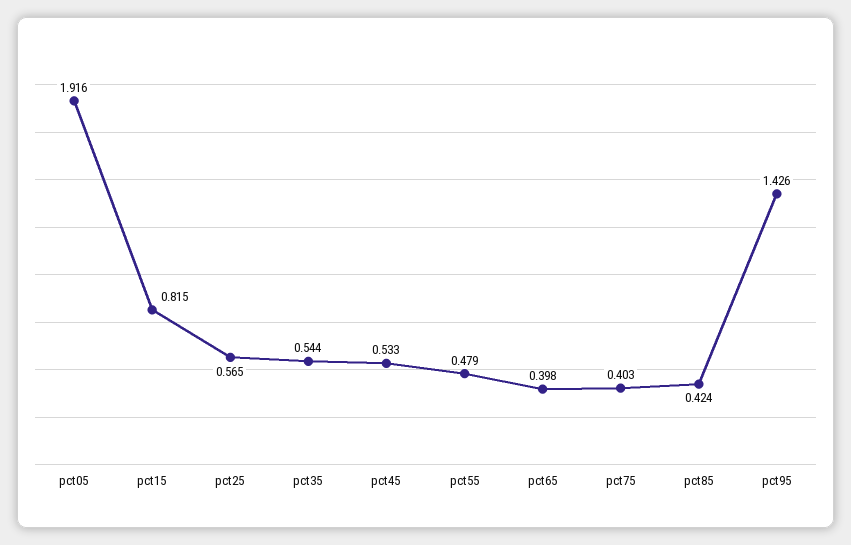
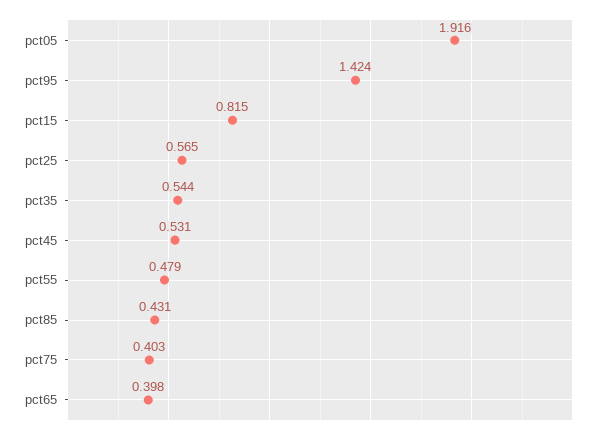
  {
    "pct05": 1.916,
    "pct15": 0.815,
    "pct25": 0.565,
    "pct35": 0.544,
-   "pct45": 0.533,
+   "pct45": 0.531,
    "pct55": 0.479,
    "pct65": 0.398,
    "pct75": 0.403,
-   "pct85": 0.424,
+   "pct85": 0.431,
-   "pct95": 1.426
+   "pct95": 1.424
  }

